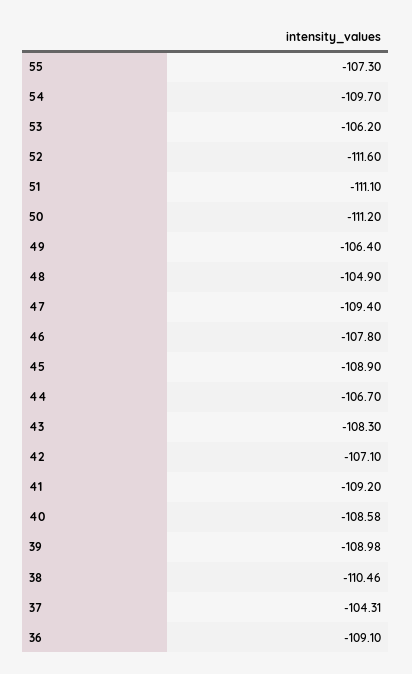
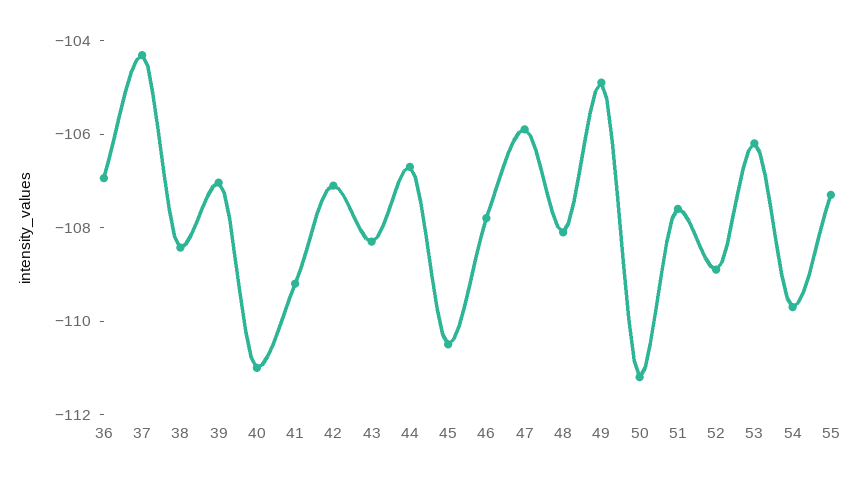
  {
    "55": -107.3,
    "54": -109.7,
    "53": -106.2,
-   "52": -111.6,
+   "52": -109,
-   "51": -111.1,
+   "51": -107.5,
    "50": -111.2,
-   "49": -106.4,
+   "49": -105,
-   "48": -104.9,
+   "48": -108,
-   "47": -109.4,
+   "47": -106,
    "46": -107.8,
-   "45": -108.9,
+   "45": -110.5,
    "44": -106.7,
    "43": -108.3,
    "42": -107.1,
    "41": -109.2,
-   "40": -108.58,
+   "40": -111,
-   "39": -108.98,
+   "39": -107,
-   "38": -110.46,
+   "38": -108.5,
    "37": -104.31,
-   "36": -109.1
+   "36": -107
  }

